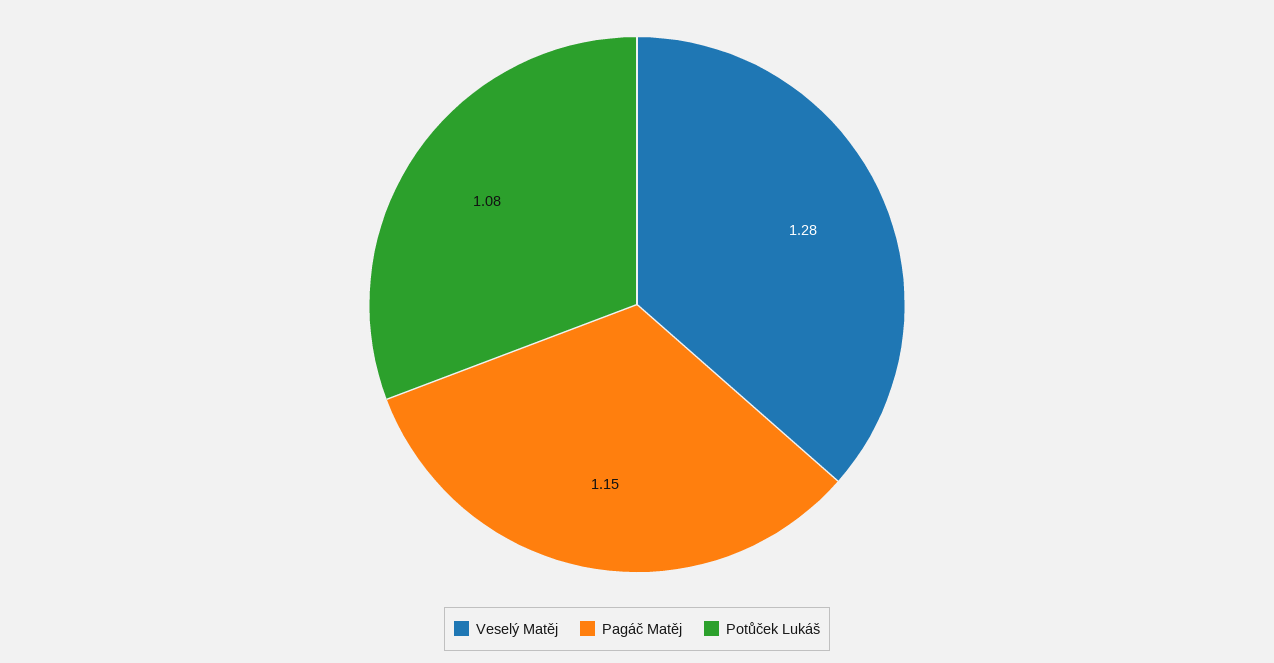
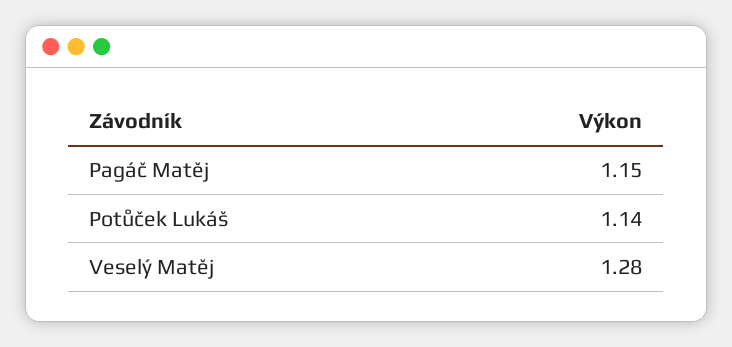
  {
    "Veselý Matěj": 1.28,
    "Pagáč Matěj": 1.15,
-   "Potůček Lukáš": 1.08
+   "Potůček Lukáš": 1.14
  }

